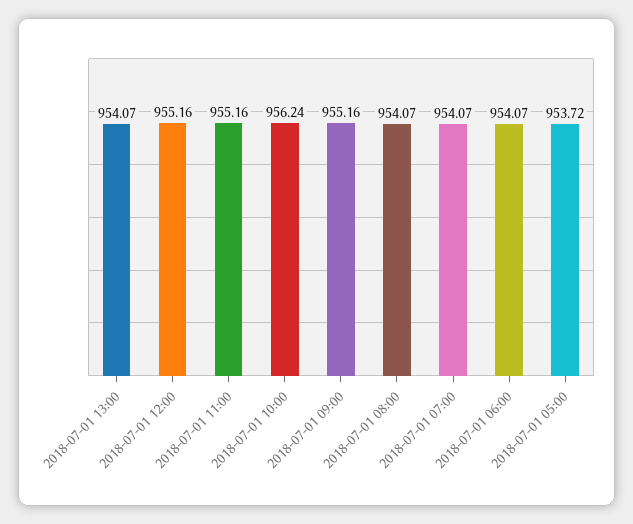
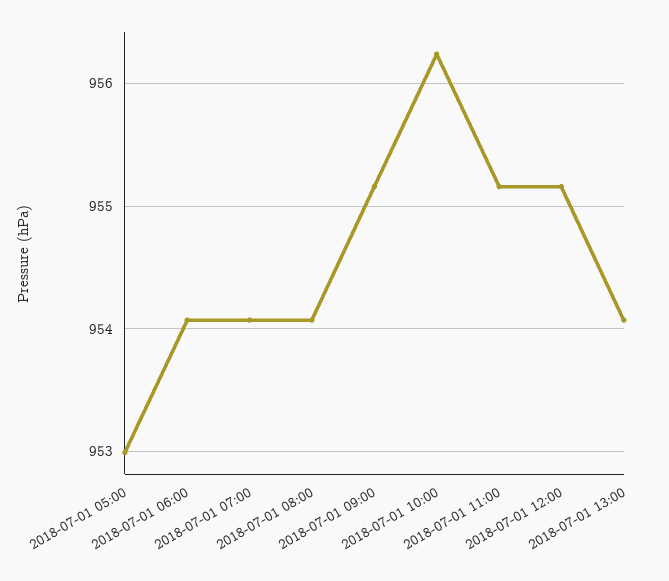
  {
    "2018-07-01 13:00": 954.07,
    "2018-07-01 12:00": 955.16,
    "2018-07-01 11:00": 955.16,
    "2018-07-01 10:00": 956.24,
    "2018-07-01 09:00": 955.16,
    "2018-07-01 08:00": 954.07,
    "2018-07-01 07:00": 954.07,
    "2018-07-01 06:00": 954.07,
-   "2018-07-01 05:00": 953.72
+   "2018-07-01 05:00": 953
  }

